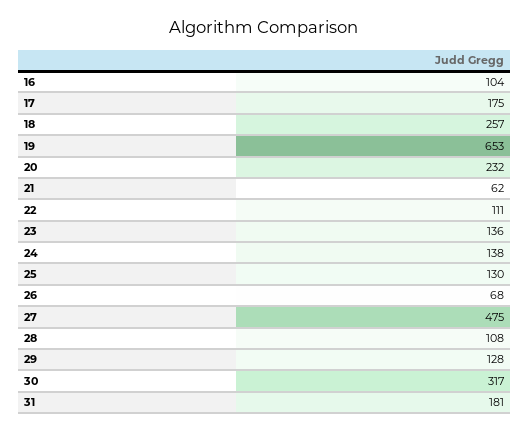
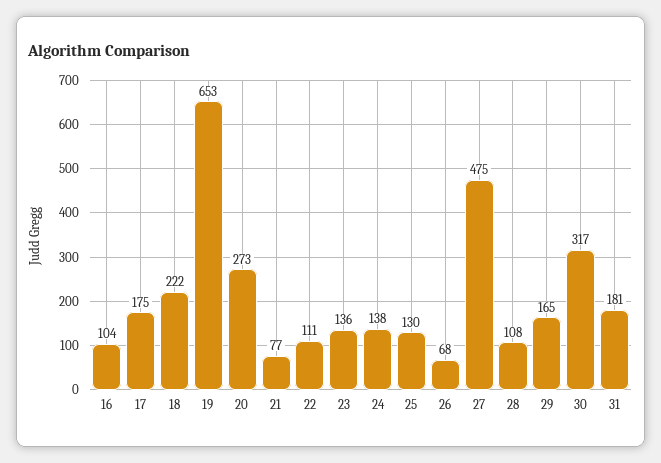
  {
    "16": 104,
    "17": 175,
-   "18": 257,
+   "18": 222,
    "19": 653,
-   "20": 232,
+   "20": 273,
-   "21": 62,
+   "21": 77,
    "22": 111,
    "23": 136,
    "24": 138,
    "25": 130,
    "26": 68,
    "27": 475,
    "28": 108,
-   "29": 128,
+   "29": 165,
    "30": 317,
    "31": 181
  }

